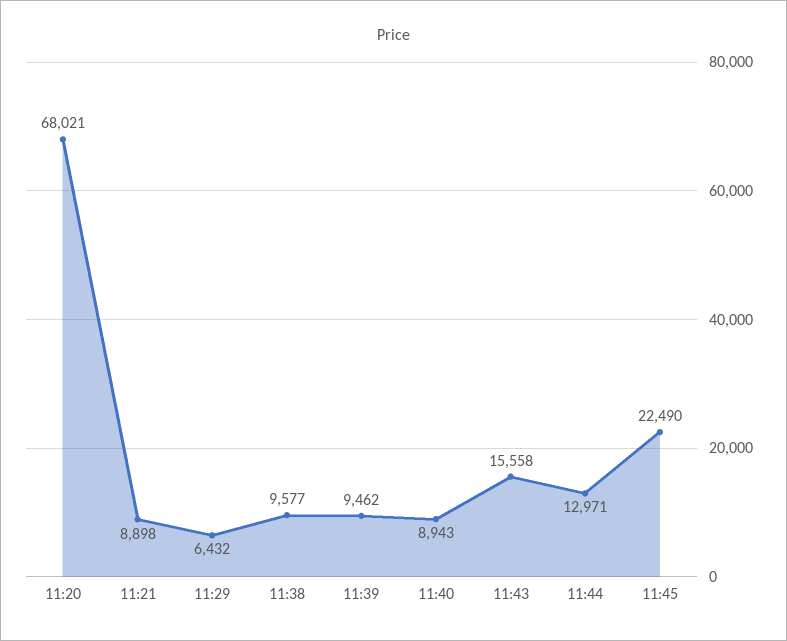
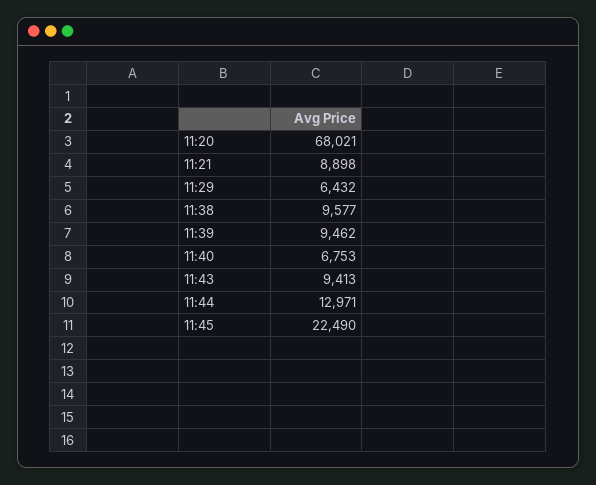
  {
    "11:20": 68021,
    "11:21": 8898,
    "11:29": 6432,
    "11:38": 9577,
    "11:39": 9462,
-   "11:40": 8943,
+   "11:40": 6753,
-   "11:43": 15558,
+   "11:43": 9413,
    "11:44": 12971,
    "11:45": 22490
  }

